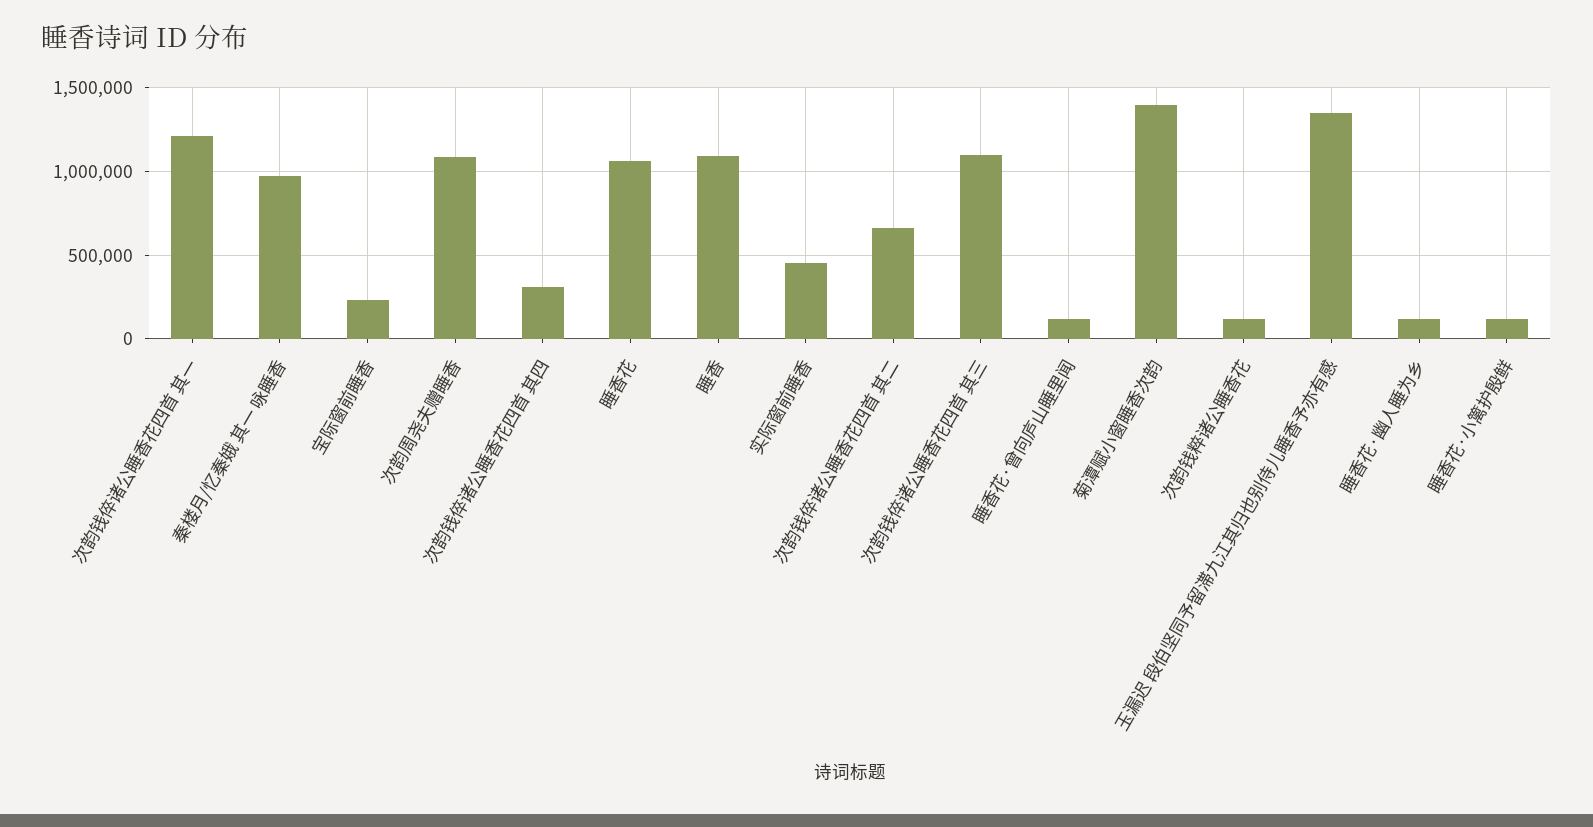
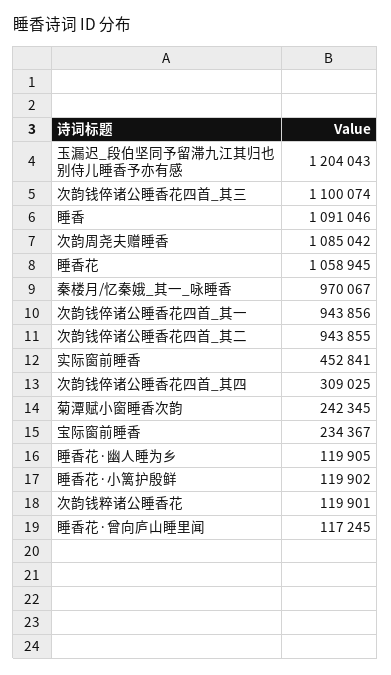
  {
-   "次韵钱倅诸公睡香花四首 其一": 1200000,
+   "次韵钱倅诸公睡香花四首 其一": 943856,
    "秦楼月/忆秦娥 其一 咏睡香": 970067,
    "宝际窗前睡香": 234367,
    "次韵周尧夫赠睡香": 1085042,
    "次韵钱倅诸公睡香花四首 其四": 309025,
    "睡香花": 1058945,
    "睡香": 1091046,
    "实际窗前睡香": 452841,
-   "次韵钱倅诸公睡香花四首 其二": 650000,
+   "次韵钱倅诸公睡香花四首 其二": 943855,
    "次韵钱倅诸公睡香花四首 其三": 1100074,
    "睡香花·曾向庐山睡里闻": 117245,
-   "菊潭赋小窗睡香次韵": 1400000,
+   "菊潭赋小窗睡香次韵": 242345,
    "次韵钱粹诸公睡香花": 119901,
-   "玉漏迟 段伯坚同予留滞九江其归也别侍儿睡香予亦有感": 1350000,
+   "玉漏迟 段伯坚同予留滞九江其归也别侍儿睡香予亦有感": 1204043,
    "睡香花·幽人睡为乡": 119905,
    "睡香花·小篱护殷鲜": 119902
  }

